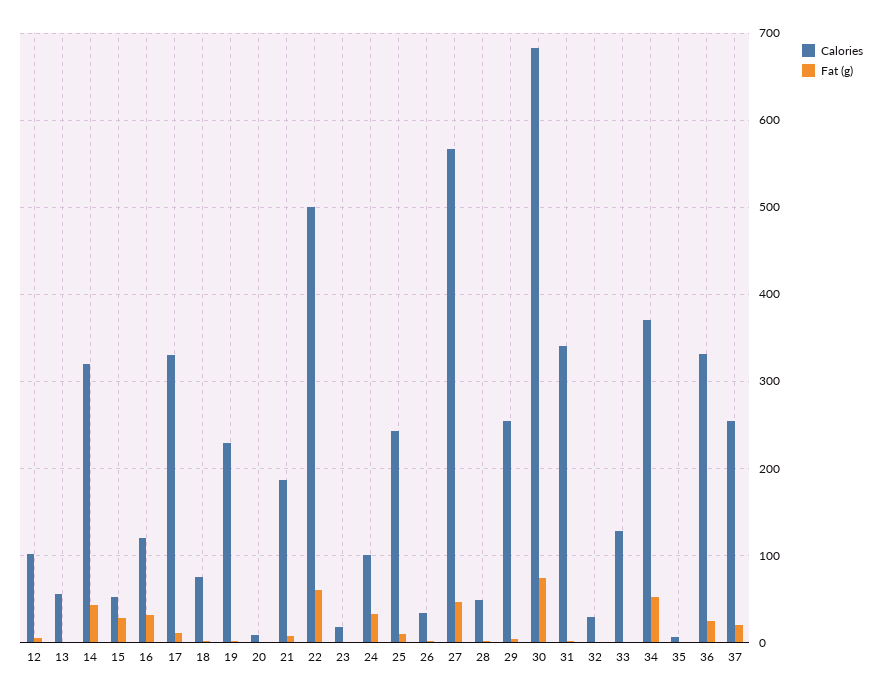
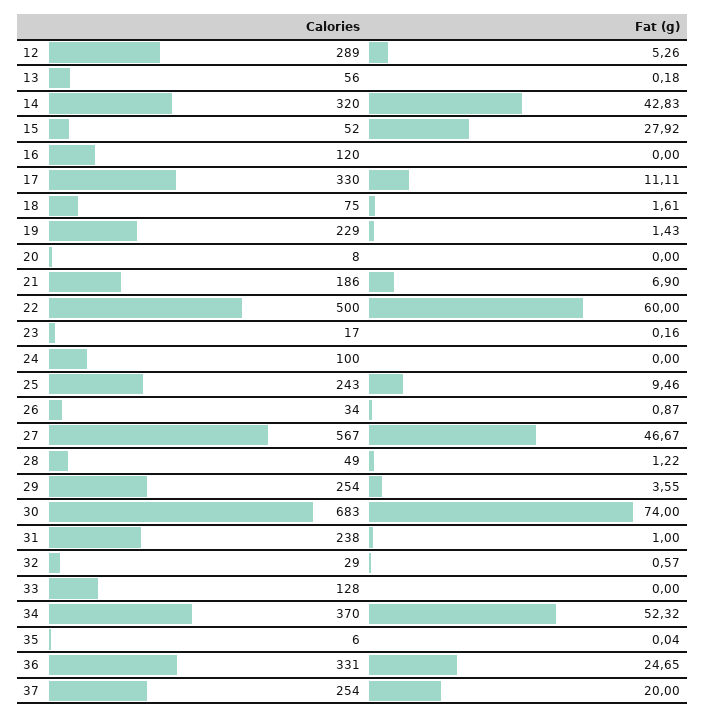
  {
    "Calories": {
-     "12": 100,
+     "12": 289,
      "13": 56,
      "14": 320,
      "15": 52,
      "16": 120,
      "17": 330,
      "18": 75,
      "19": 229,
      "20": 8,
      "21": 186,
      "22": 500,
      "23": 17,
      "24": 100,
      "25": 243,
      "26": 34,
      "27": 567,
      "28": 49,
      "29": 254,
      "30": 683,
-     "31": 340,
+     "31": 238,
      "32": 29,
      "33": 128,
      "34": 370,
      "35": 6,
      "36": 331,
      "37": 254
    },
    "Fat (g)": {
      "12": 5.26,
      "13": 0.18,
      "14": 42.83,
      "15": 27.92,
-     "16": 30,
+     "16": 0,
      "17": 11.11,
      "18": 1.61,
      "19": 1.43,
      "20": 0,
      "21": 6.9,
      "22": 60,
      "23": 0.16,
-     "24": 30,
+     "24": 0,
      "25": 9.46,
      "26": 0.87,
      "27": 46.67,
      "28": 1.22,
      "29": 3.55,
      "30": 74,
      "31": 1,
      "32": 0.57,
      "33": 0,
      "34": 52.32,
      "35": 0.04,
      "36": 24.65,
      "37": 20
    }
  }

